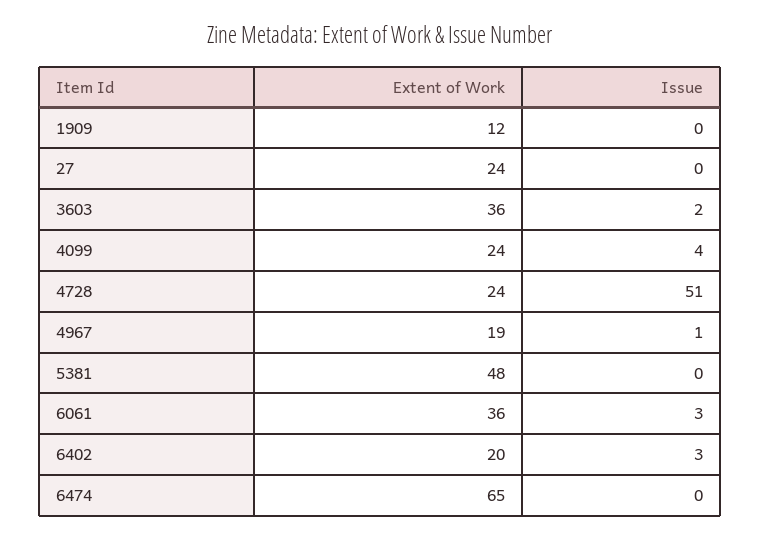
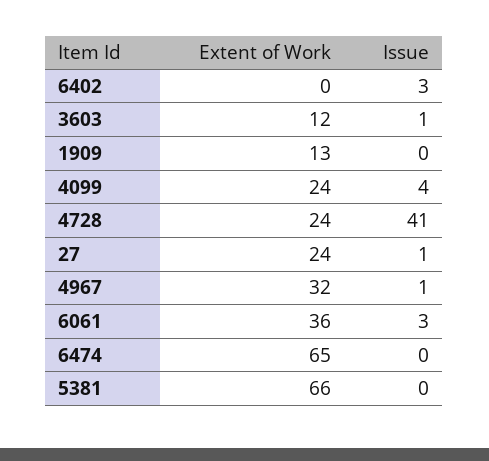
  {
    "Extent of Work": {
-     "1909": 12,
+     "1909": 13,
      "27": 24,
-     "3603": 36,
+     "3603": 12,
      "4099": 24,
      "4728": 24,
-     "4967": 19,
+     "4967": 32,
-     "5381": 48,
+     "5381": 66,
      "6061": 36,
-     "6402": 20,
+     "6402": 0,
      "6474": 65
    },
    "Issue": {
      "1909": 0,
-     "27": 0,
+     "27": 1,
-     "3603": 2,
+     "3603": 1,
      "4099": 4,
-     "4728": 51,
+     "4728": 41,
      "4967": 1,
      "5381": 0,
      "6061": 3,
      "6402": 3,
      "6474": 0
    }
  }

